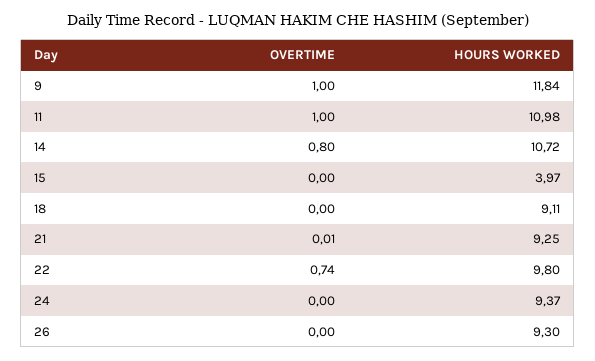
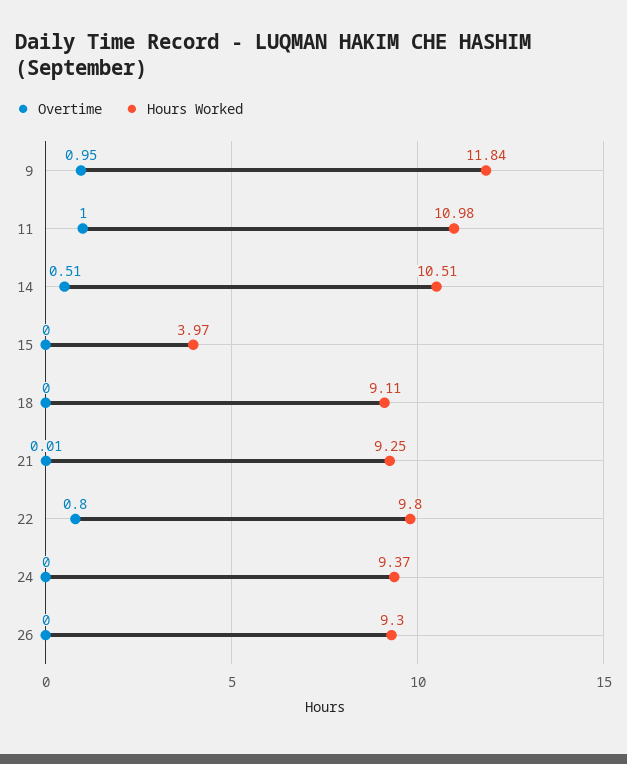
  {
    "OVERTIME": {
-     "9": 1,
+     "9": 0.95,
      "11": 1,
-     "14": 0.8,
+     "14": 0.51,
      "15": 0,
      "18": 0,
      "21": 0.01,
-     "22": 0.74,
+     "22": 0.8,
      "24": 0,
      "26": 0
    },
    "HOURS WORKED": {
      "9": 11.84,
      "11": 10.98,
-     "14": 10.72,
+     "14": 10.51,
      "15": 3.97,
      "18": 9.11,
      "21": 9.25,
      "22": 9.8,
      "24": 9.37,
      "26": 9.3
    }
  }

